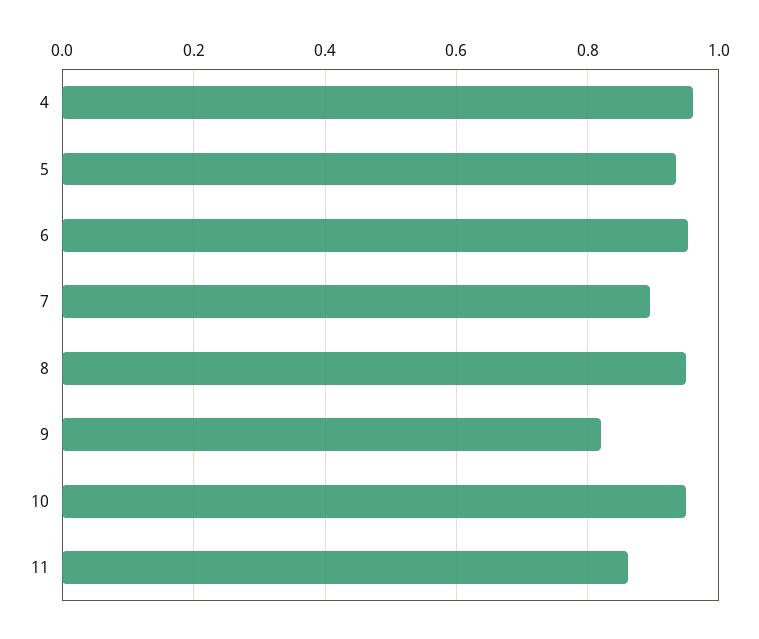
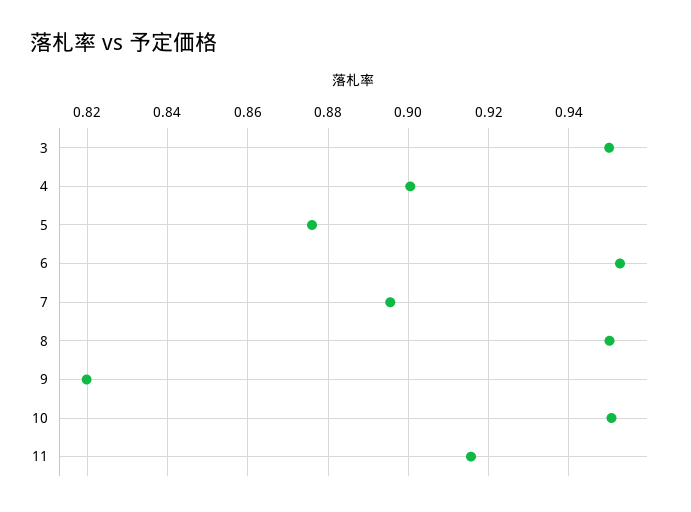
  {
-   "4": 0.96,
+   "4": 0.9,
-   "5": 0.94,
+   "5": 0.876,
    "6": 0.952,
    "7": 0.896,
    "8": 0.95,
    "9": 0.82,
    "10": 0.95,
-   "11": 0.86
+   "11": 0.916,
+   "3": 0.95
  }

